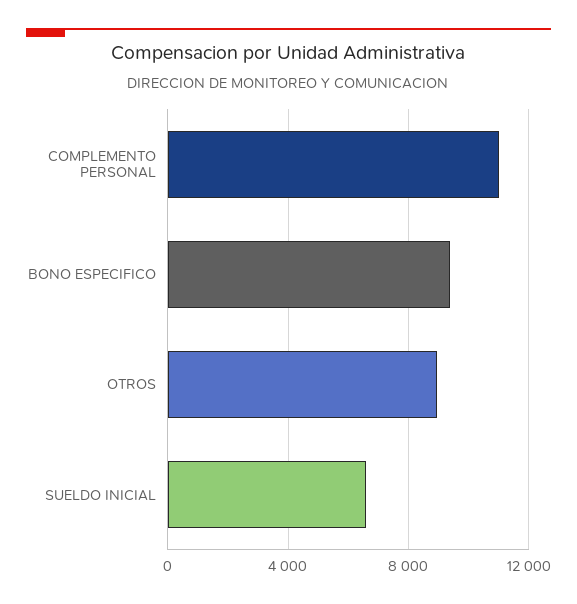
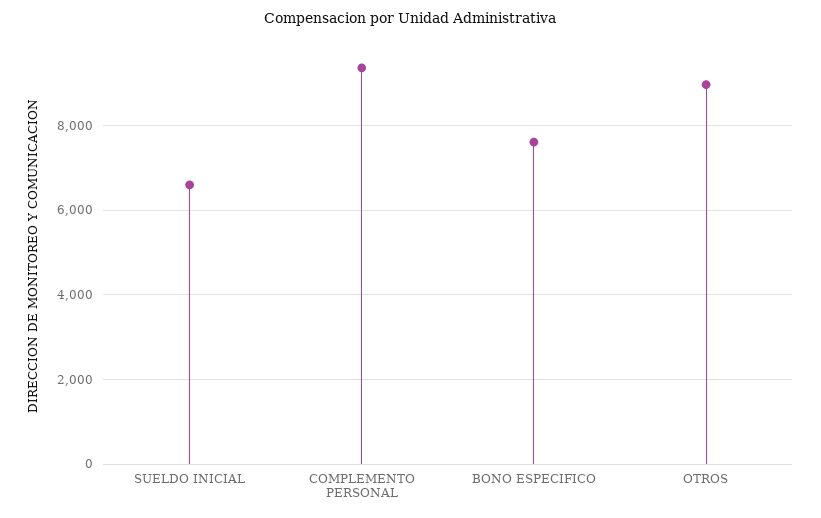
  {
-   "COMPLEMENTO PERSONAL": 11000,
+   "COMPLEMENTO PERSONAL": 9400,
-   "BONO ESPECIFICO": 9500,
+   "BONO ESPECIFICO": 7600,
    "OTROS": 9000,
    "SUELDO INICIAL": 6600
  }

